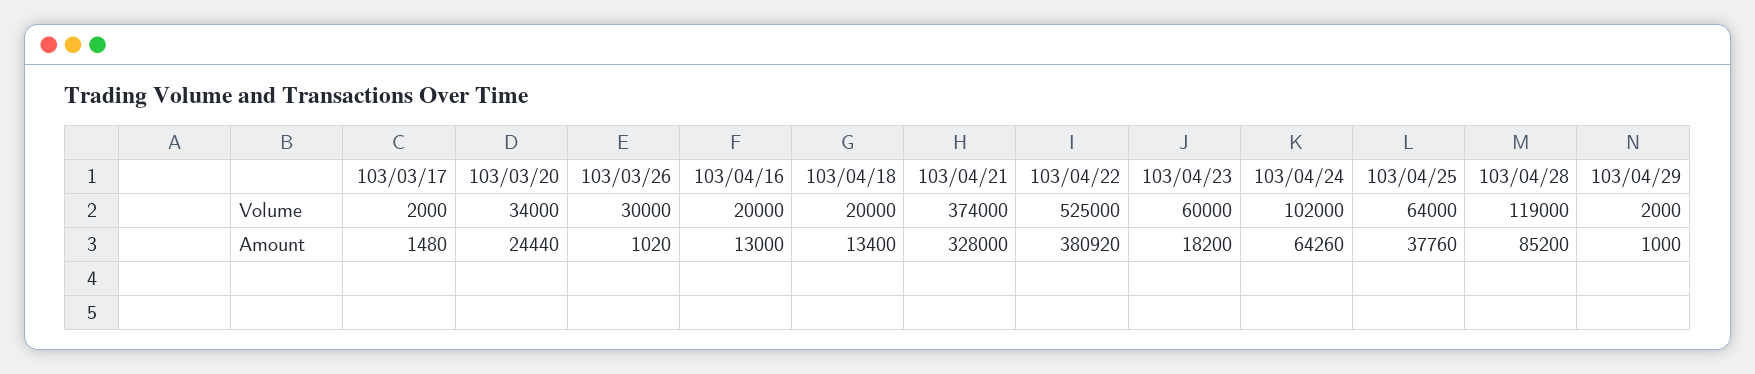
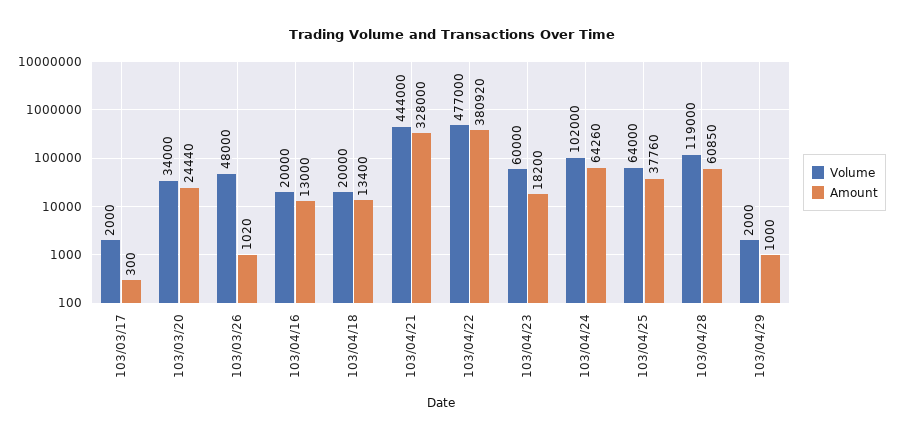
  {
    "Volume": {
      "103/03/17": 2000,
      "103/03/20": 34000,
-     "103/03/26": 30000,
+     "103/03/26": 48000,
      "103/04/16": 20000,
      "103/04/18": 20000,
-     "103/04/21": 374000,
+     "103/04/21": 444000,
-     "103/04/22": 525000,
+     "103/04/22": 477000,
      "103/04/23": 60000,
      "103/04/24": 102000,
      "103/04/25": 64000,
      "103/04/28": 119000,
      "103/04/29": 2000
    },
    "Amount": {
-     "103/03/17": 1480,
+     "103/03/17": 300,
      "103/03/20": 24440,
      "103/03/26": 1020,
      "103/04/16": 13000,
      "103/04/18": 13400,
      "103/04/21": 328000,
      "103/04/22": 380920,
      "103/04/23": 18200,
      "103/04/24": 64260,
      "103/04/25": 37760,
-     "103/04/28": 85200,
+     "103/04/28": 60850,
      "103/04/29": 1000
    }
  }

